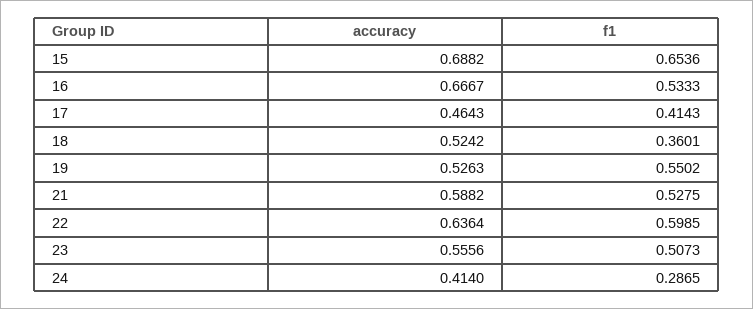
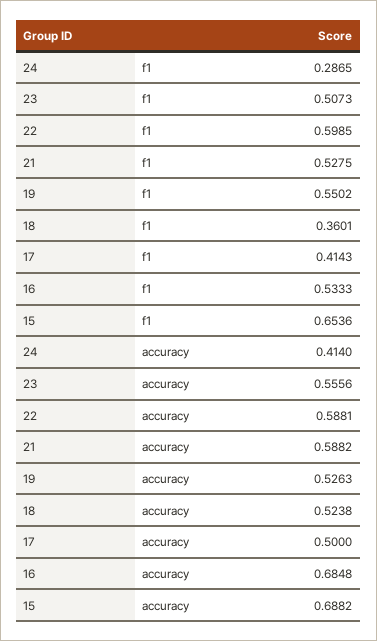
  {
    "accuracy": {
      "15": 0.6882,
-     "16": 0.6667,
+     "16": 0.6848,
-     "17": 0.4643,
+     "17": 0.5,
-     "18": 0.5242,
+     "18": 0.5238,
      "19": 0.5263,
      "21": 0.5882,
-     "22": 0.6364,
+     "22": 0.5881,
      "23": 0.5556,
      "24": 0.414
    },
    "f1": {
      "15": 0.6536,
      "16": 0.5333,
      "17": 0.4143,
      "18": 0.3601,
      "19": 0.5502,
      "21": 0.5275,
      "22": 0.5985,
      "23": 0.5073,
      "24": 0.2865
    }
  }

